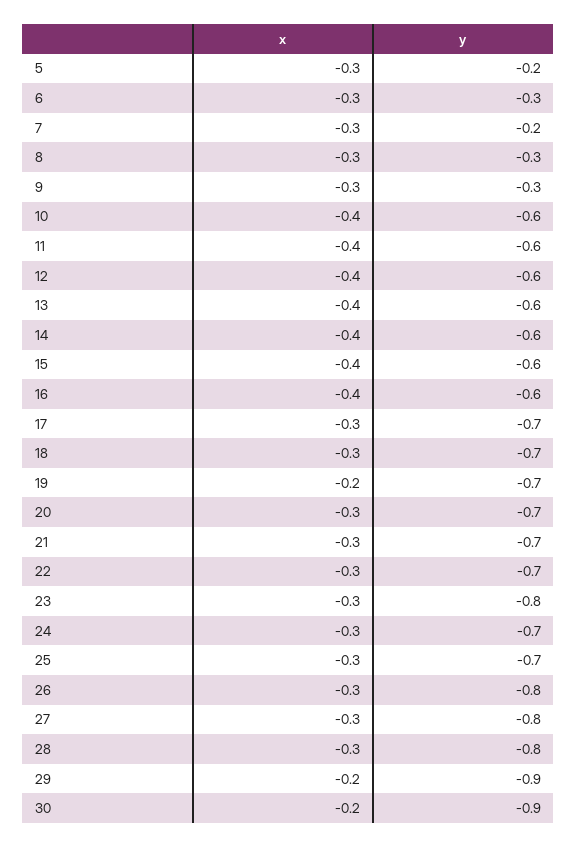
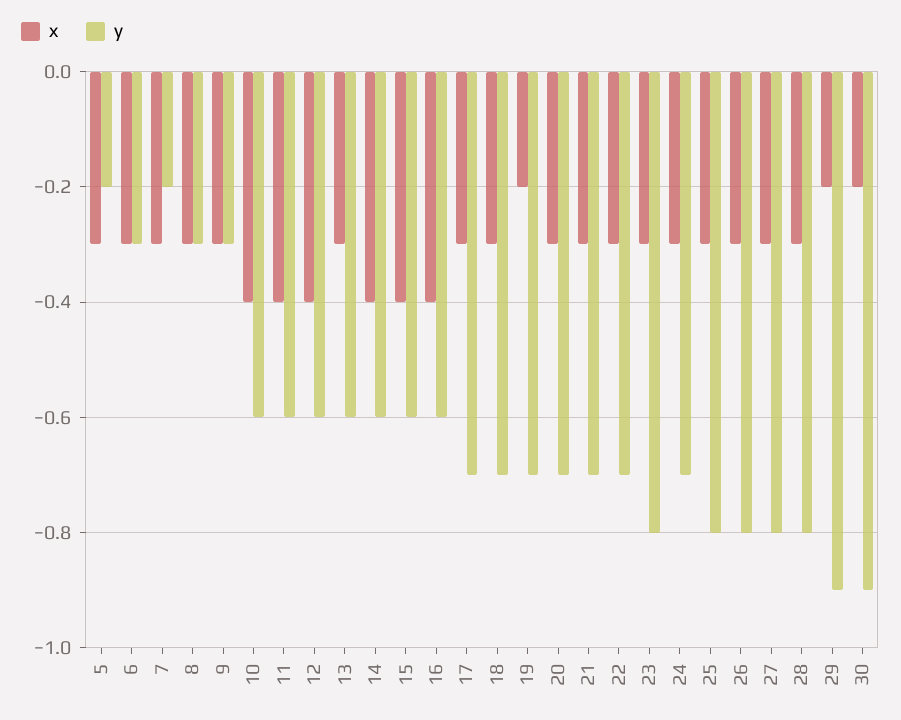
  {
    "x": {
      "5": -0.3,
      "6": -0.3,
      "7": -0.3,
      "8": -0.3,
      "9": -0.3,
      "10": -0.4,
      "11": -0.4,
      "12": -0.4,
-     "13": -0.4,
+     "13": -0.3,
      "14": -0.4,
      "15": -0.4,
      "16": -0.4,
      "17": -0.3,
      "18": -0.3,
      "19": -0.2,
      "20": -0.3,
      "21": -0.3,
      "22": -0.3,
      "23": -0.3,
      "24": -0.3,
      "25": -0.3,
      "26": -0.3,
      "27": -0.3,
      "28": -0.3,
      "29": -0.2,
      "30": -0.2
    },
    "y": {
      "5": -0.2,
      "6": -0.3,
      "7": -0.2,
      "8": -0.3,
      "9": -0.3,
      "10": -0.6,
      "11": -0.6,
      "12": -0.6,
      "13": -0.6,
      "14": -0.6,
      "15": -0.6,
      "16": -0.6,
      "17": -0.7,
      "18": -0.7,
      "19": -0.7,
      "20": -0.7,
      "21": -0.7,
      "22": -0.7,
      "23": -0.8,
      "24": -0.7,
-     "25": -0.7,
+     "25": -0.8,
      "26": -0.8,
      "27": -0.8,
      "28": -0.8,
      "29": -0.9,
      "30": -0.9
    }
  }

